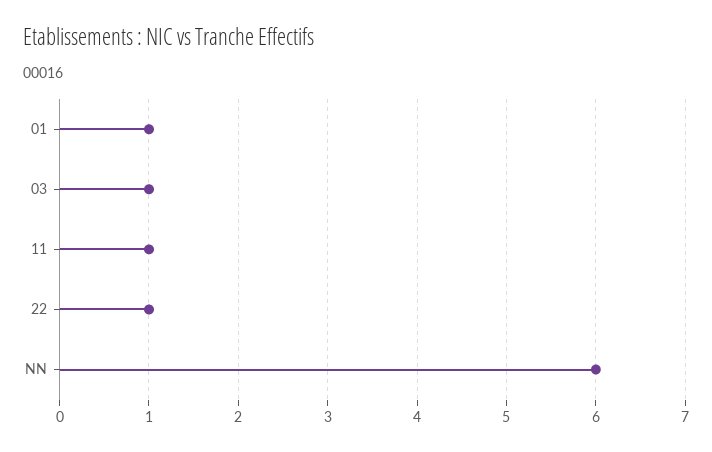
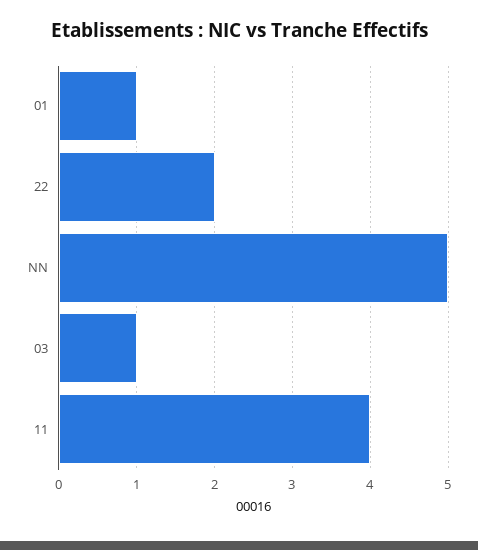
  {
    "01": 1,
    "03": 1,
-   "11": 1,
+   "11": 4,
-   "22": 1,
+   "22": 2,
-   "NN": 6
+   "NN": 5
  }

